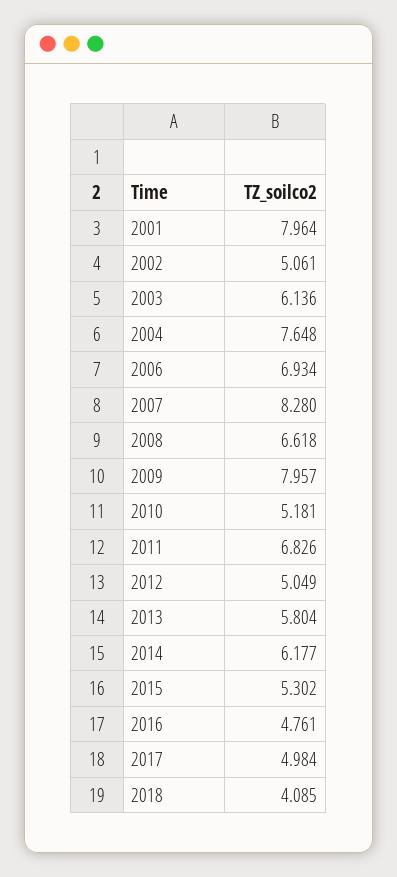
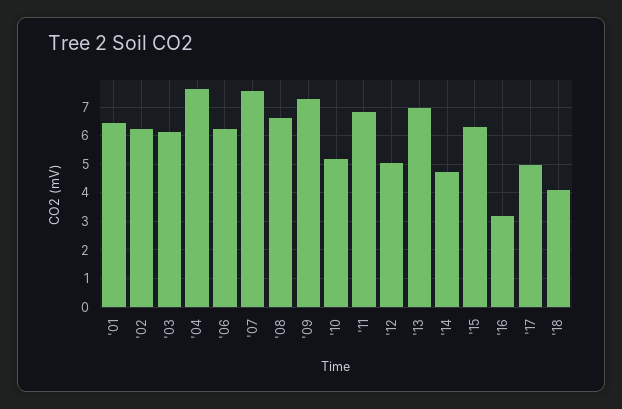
  {
-   "2001": 7.964,
+   "2001": 6.5,
-   "2002": 5.061,
+   "2002": 6.25,
    "2003": 6.136,
    "2004": 7.648,
-   "2006": 6.934,
+   "2006": 6.25,
-   "2007": 8.28,
+   "2007": 7.5,
    "2008": 6.618,
-   "2009": 7.957,
+   "2009": 7.25,
    "2010": 5.181,
    "2011": 6.826,
    "2012": 5.049,
-   "2013": 5.804,
+   "2013": 7,
-   "2014": 6.177,
+   "2014": 4.75,
-   "2015": 5.302,
+   "2015": 6.25,
-   "2016": 4.761,
+   "2016": 3.25,
    "2017": 4.984,
    "2018": 4.085
  }

